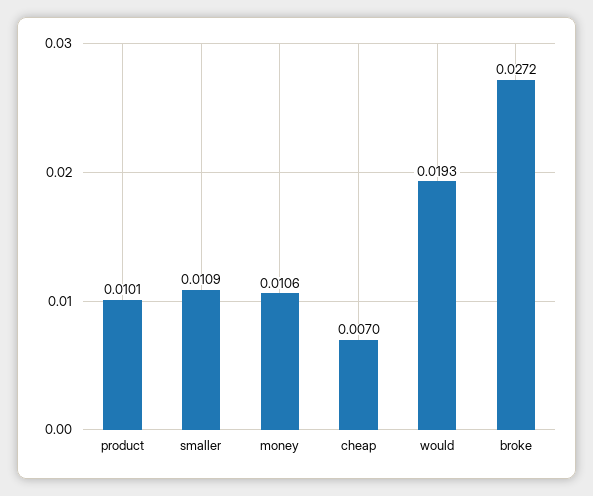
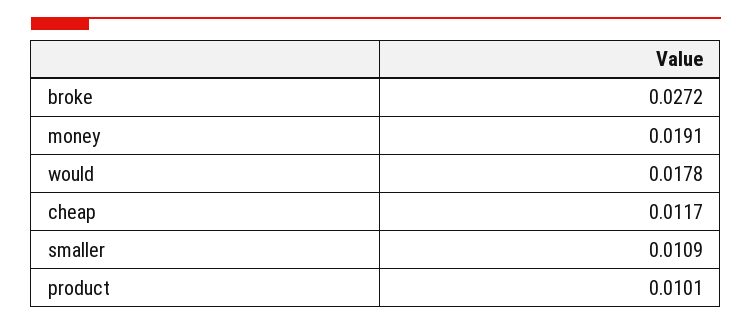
  {
    "product": 0.0101,
    "smaller": 0.0109,
-   "money": 0.0106,
+   "money": 0.0191,
-   "cheap": 0.007,
+   "cheap": 0.0117,
-   "would": 0.0193,
+   "would": 0.0178,
    "broke": 0.0272
  }

